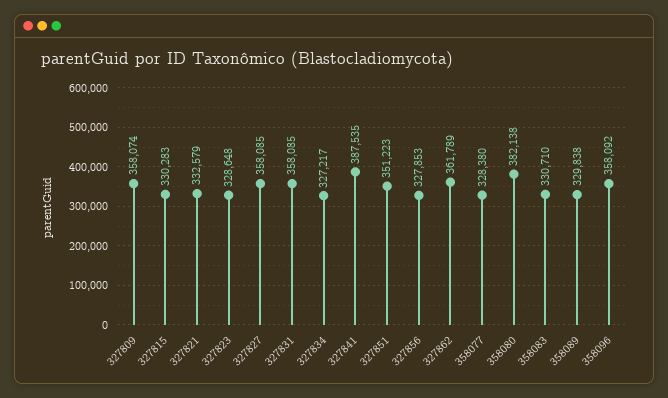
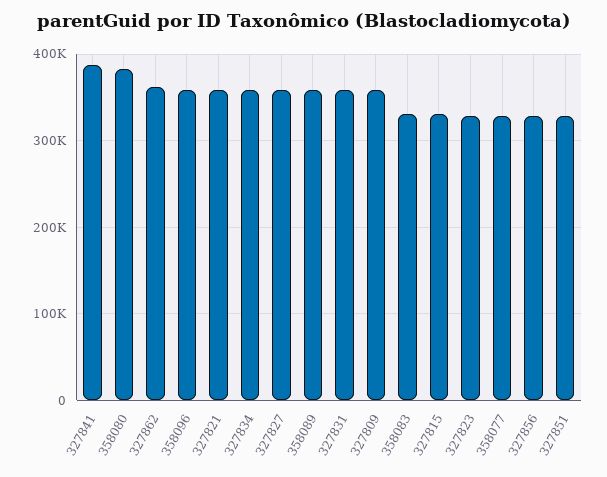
  {
    "327809": 358074,
    "327815": 330283,
-   "327821": 332579,
+   "327821": 360000,
    "327823": 328648,
    "327827": 358085,
    "327831": 358085,
-   "327834": 327217,
+   "327834": 360000,
    "327841": 387535,
-   "327851": 351223,
+   "327851": 330000,
    "327856": 327853,
    "327862": 361789,
    "358077": 328380,
    "358080": 382138,
    "358083": 330710,
-   "358089": 329838,
+   "358089": 360000,
    "358096": 358092
  }

